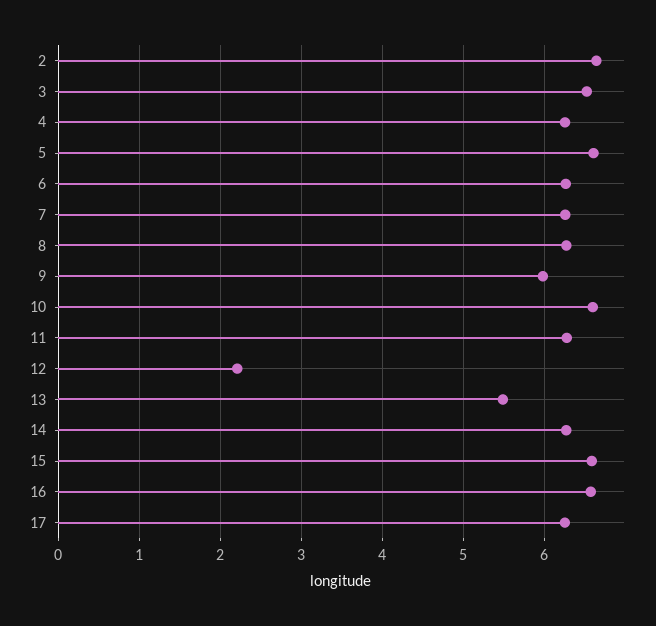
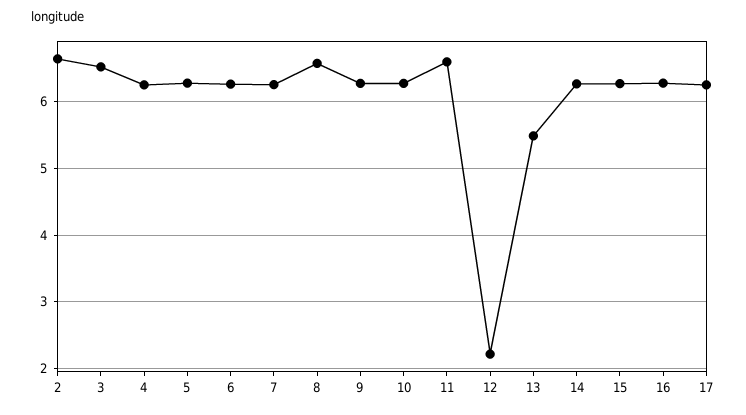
  {
    "2": 6.6,
    "3": 6.5,
    "4": 6.3,
-   "5": 6.6,
+   "5": 6.3,
    "6": 6.3,
    "7": 6.3,
-   "8": 6.3,
+   "8": 6.6,
-   "9": 6,
+   "9": 6.3,
-   "10": 6.6,
+   "10": 6.3,
-   "11": 6.3,
+   "11": 6.6,
    "12": 2.2,
    "13": 5.5,
    "14": 6.3,
-   "15": 6.6,
+   "15": 6.3,
-   "16": 6.6,
+   "16": 6.3,
    "17": 6.3
  }

